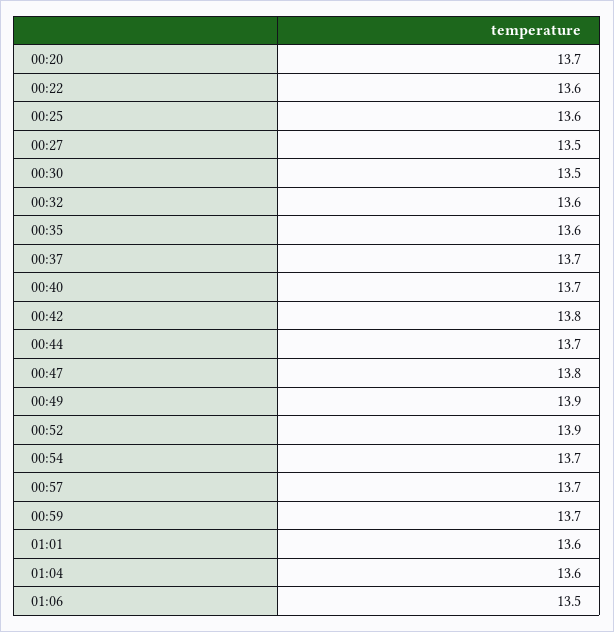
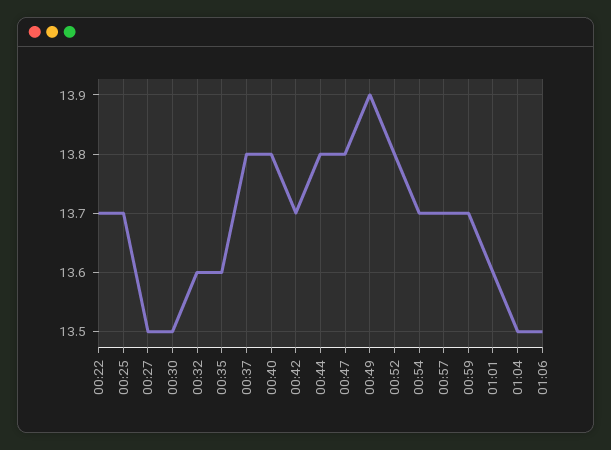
  {
-   "00:20": 13.7,
-   "00:22": 13.6,
+   "00:22": 13.7,
-   "00:25": 13.6,
+   "00:25": 13.7,
    "00:27": 13.5,
    "00:30": 13.5,
    "00:32": 13.6,
    "00:35": 13.6,
-   "00:37": 13.7,
+   "00:37": 13.8,
-   "00:40": 13.7,
+   "00:40": 13.8,
-   "00:42": 13.8,
+   "00:42": 13.7,
-   "00:44": 13.7,
+   "00:44": 13.8,
    "00:47": 13.8,
    "00:49": 13.9,
-   "00:52": 13.9,
+   "00:52": 13.8,
    "00:54": 13.7,
    "00:57": 13.7,
    "00:59": 13.7,
    "01:01": 13.6,
-   "01:04": 13.6,
+   "01:04": 13.5,
    "01:06": 13.5
  }

